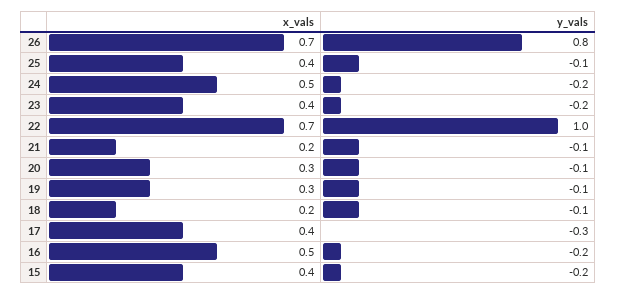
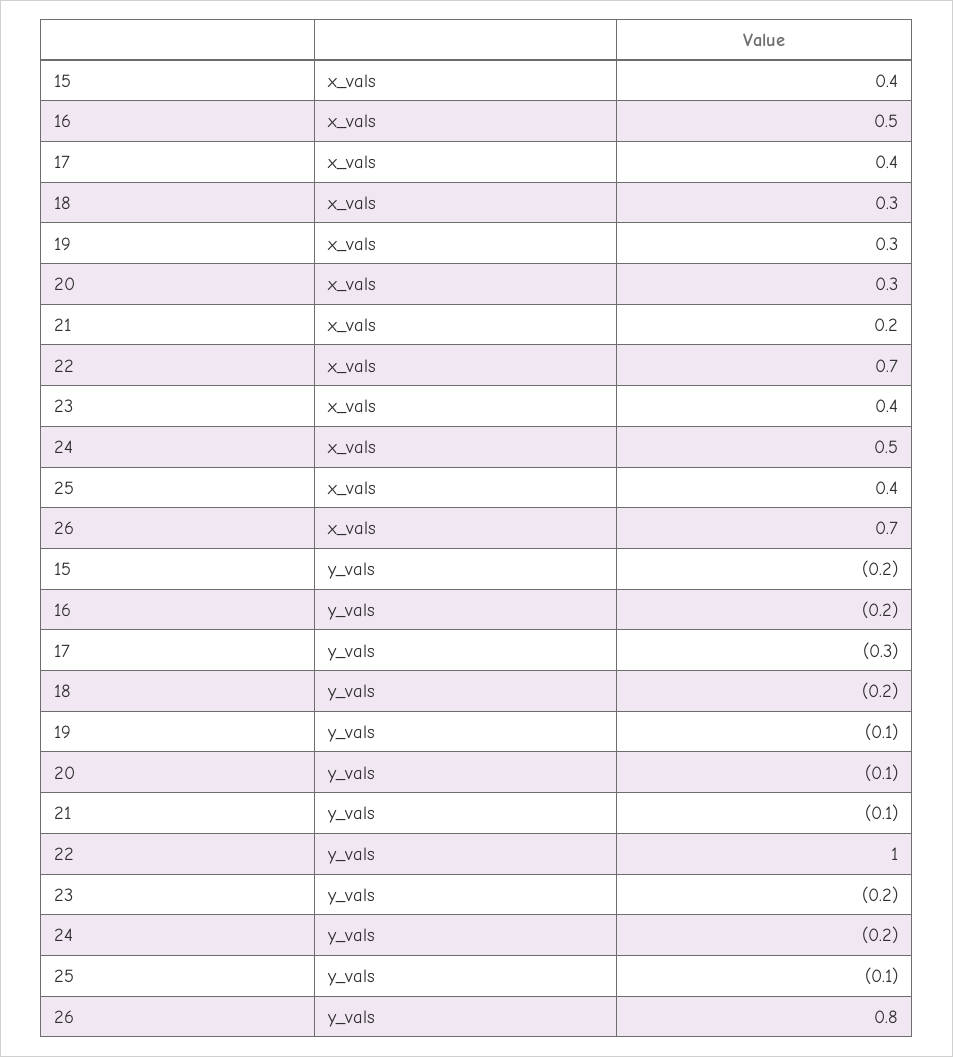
  {
    "x_vals": {
      "26": 0.7,
      "25": 0.4,
      "24": 0.5,
      "23": 0.4,
      "22": 0.7,
      "21": 0.2,
      "20": 0.3,
      "19": 0.3,
-     "18": 0.2,
+     "18": 0.3,
      "17": 0.4,
      "16": 0.5,
      "15": 0.4
    },
    "y_vals": {
      "26": 0.8,
      "25": -0.1,
      "24": -0.2,
      "23": -0.2,
      "22": 1,
      "21": -0.1,
      "20": -0.1,
      "19": -0.1,
-     "18": -0.1,
+     "18": -0.2,
      "17": -0.3,
      "16": -0.2,
      "15": -0.2
    }
  }

